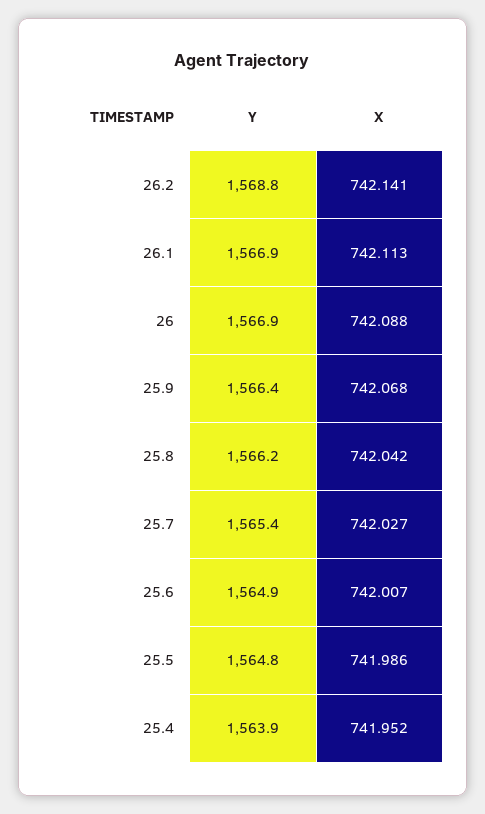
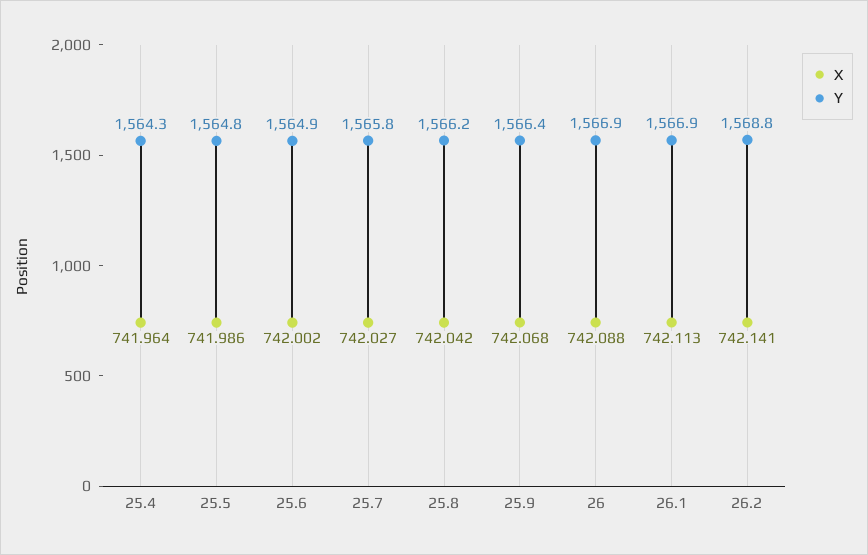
  {
    "Y": {
      "26.2": 1568.8,
      "26.1": 1566.9,
      "26": 1566.9,
      "25.9": 1566.4,
      "25.8": 1566.2,
-     "25.7": 1565.4,
+     "25.7": 1565.8,
      "25.6": 1564.9,
      "25.5": 1564.8,
-     "25.4": 1563.9
+     "25.4": 1564.3
    },
    "X": {
      "26.2": 742.141,
      "26.1": 742.113,
      "26": 742.088,
      "25.9": 742.068,
      "25.8": 742.042,
      "25.7": 742.027,
-     "25.6": 742.007,
+     "25.6": 742.002,
      "25.5": 741.986,
-     "25.4": 741.952
+     "25.4": 741.964
    }
  }

